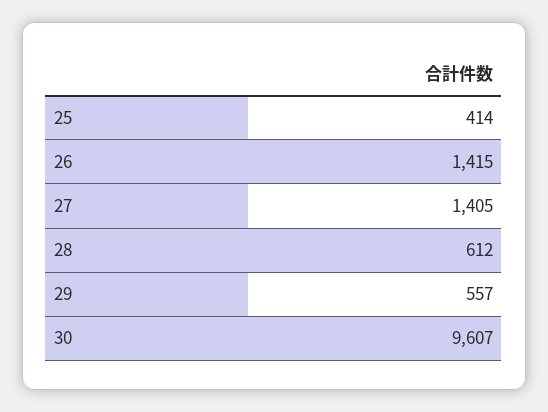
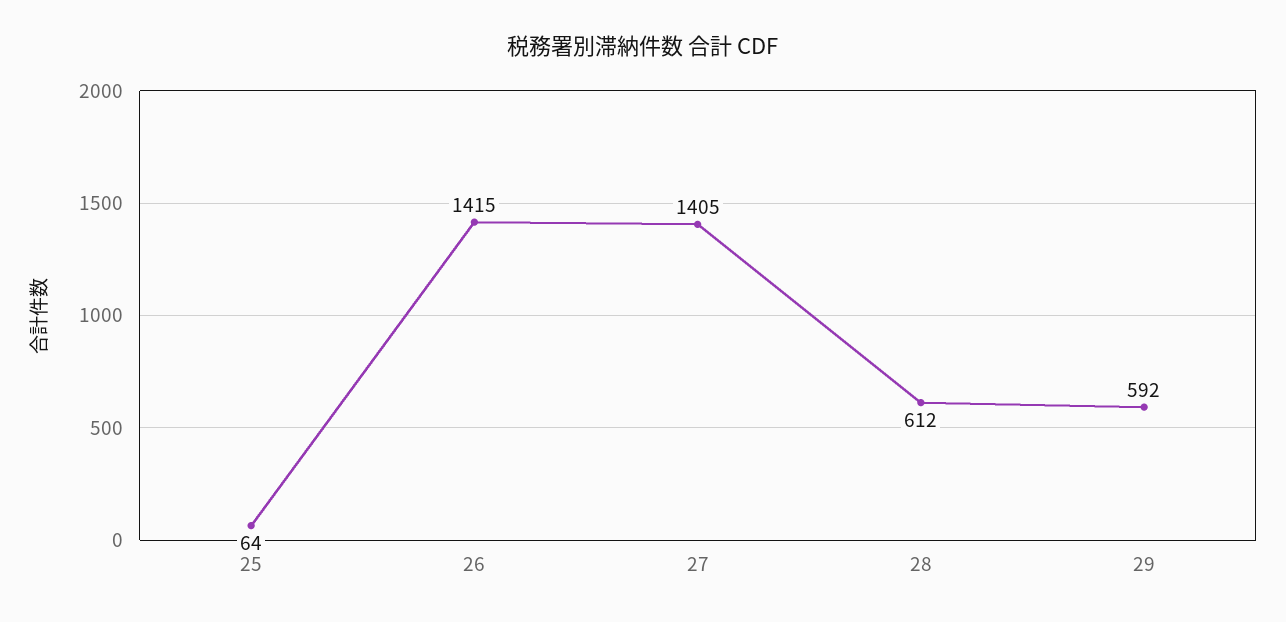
  {
-   "25": 414,
+   "25": 64,
    "26": 1415,
    "27": 1405,
    "28": 612,
-   "29": 557,
+   "29": 592
-   "30": 9607
  }

